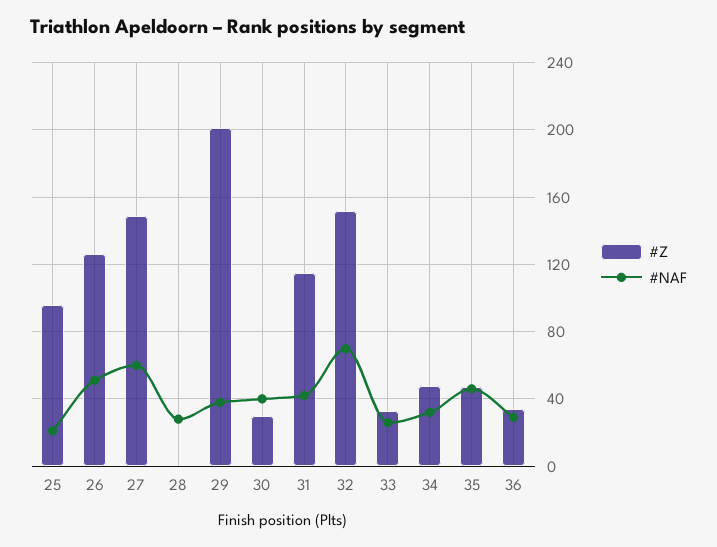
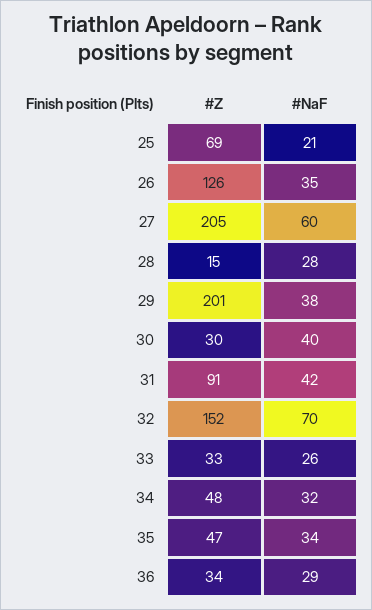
  {
    "#Z": {
-     "25": 95,
+     "25": 69,
      "26": 126,
-     "27": 150,
+     "27": 205,
-     "28": 0,
+     "28": 15,
      "29": 201,
      "30": 30,
-     "31": 115,
+     "31": 91,
      "32": 152,
      "33": 33,
      "34": 48,
      "35": 47,
      "36": 34
    },
    "#NAF": {
      "25": 21,
-     "26": 50,
+     "26": 35,
      "27": 60,
      "28": 28,
      "29": 38,
      "30": 40,
      "31": 42,
      "32": 70,
      "33": 26,
      "34": 32,
-     "35": 45,
+     "35": 34,
      "36": 29
    }
  }

